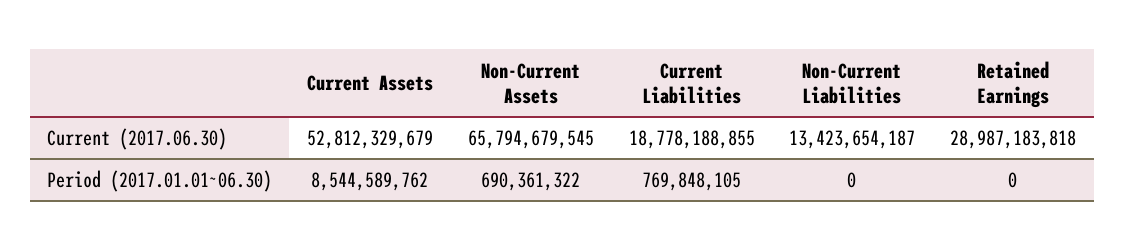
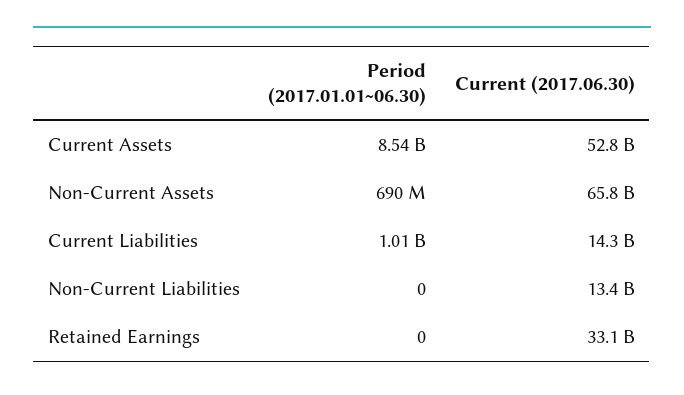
  {
    "Current Assets": {
      "Current (2017.06.30)": 52812329679,
      "Period (2017.01.01~06.30)": 8544589762
    },
    "Non-Current Assets": {
      "Current (2017.06.30)": 65794679545,
      "Period (2017.01.01~06.30)": 690361322
    },
    "Current Liabilities": {
-     "Current (2017.06.30)": 18778188855,
+     "Current (2017.06.30)": 14300000000,
-     "Period (2017.01.01~06.30)": 769848105
+     "Period (2017.01.01~06.30)": 1010000000
    },
    "Non-Current Liabilities": {
      "Current (2017.06.30)": 13423654187,
      "Period (2017.01.01~06.30)": 0
    },
    "Retained Earnings": {
-     "Current (2017.06.30)": 28987183818,
+     "Current (2017.06.30)": 33100000000,
      "Period (2017.01.01~06.30)": 0
    }
  }

